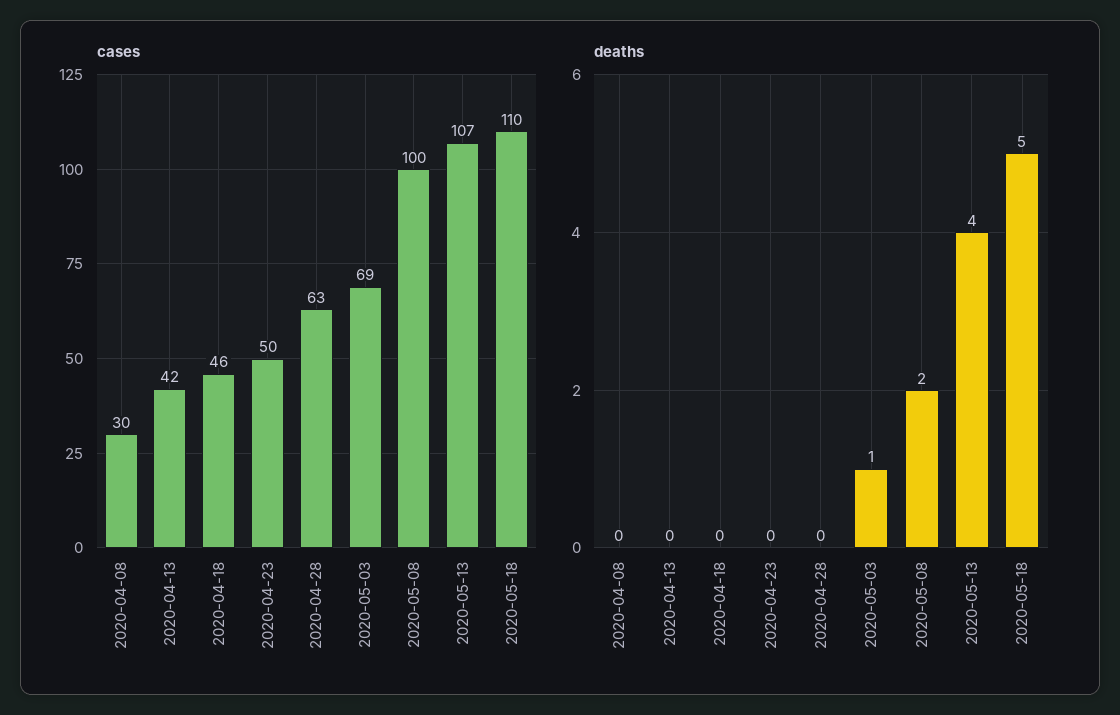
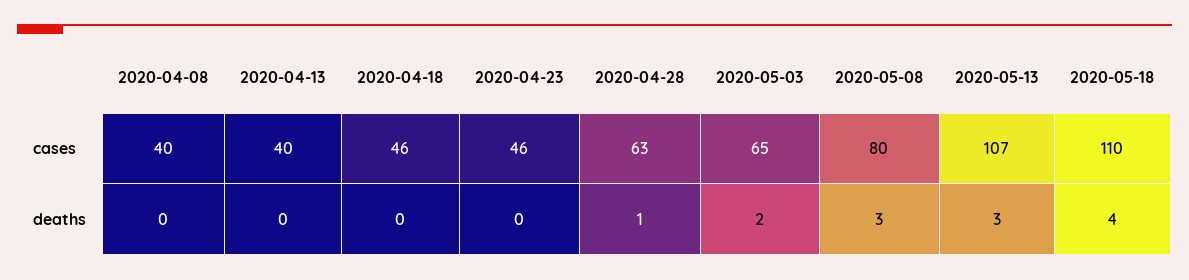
  {
    "cases": {
-     "2020-04-08": 30,
+     "2020-04-08": 40,
-     "2020-04-13": 42,
+     "2020-04-13": 40,
      "2020-04-18": 46,
-     "2020-04-23": 50,
+     "2020-04-23": 46,
      "2020-04-28": 63,
-     "2020-05-03": 69,
+     "2020-05-03": 65,
-     "2020-05-08": 100,
+     "2020-05-08": 80,
      "2020-05-13": 107,
      "2020-05-18": 110
    },
    "deaths": {
      "2020-04-08": 0,
      "2020-04-13": 0,
      "2020-04-18": 0,
      "2020-04-23": 0,
-     "2020-04-28": 0,
+     "2020-04-28": 1,
-     "2020-05-03": 1,
+     "2020-05-03": 2,
-     "2020-05-08": 2,
+     "2020-05-08": 3,
-     "2020-05-13": 4,
+     "2020-05-13": 3,
-     "2020-05-18": 5
+     "2020-05-18": 4
    }
  }

